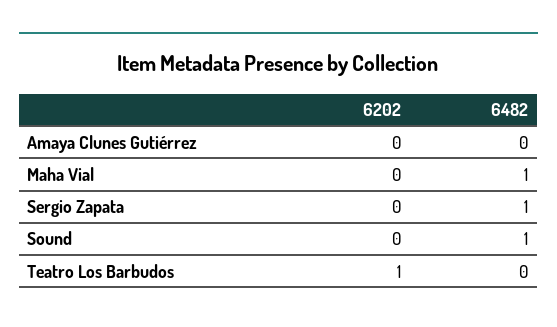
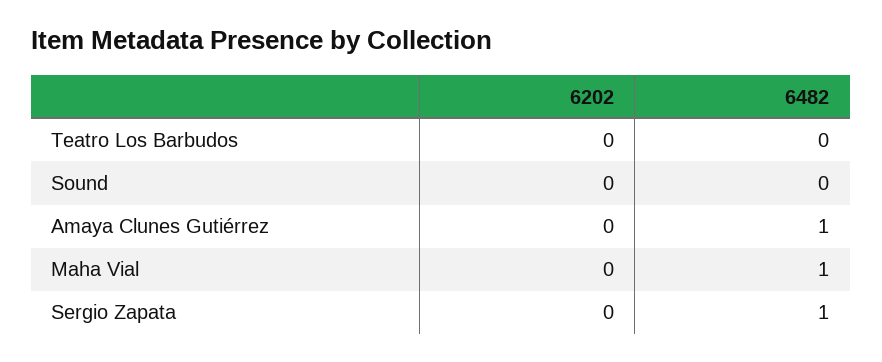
  {
    "6202": {
      "Amaya Clunes Gutiérrez": 0,
      "Maha Vial": 0,
      "Sergio Zapata": 0,
      "Sound": 0,
-     "Teatro Los Barbudos": 1
+     "Teatro Los Barbudos": 0
    },
    "6482": {
-     "Amaya Clunes Gutiérrez": 0,
+     "Amaya Clunes Gutiérrez": 1,
      "Maha Vial": 1,
      "Sergio Zapata": 1,
-     "Sound": 1,
+     "Sound": 0,
      "Teatro Los Barbudos": 0
    }
  }

